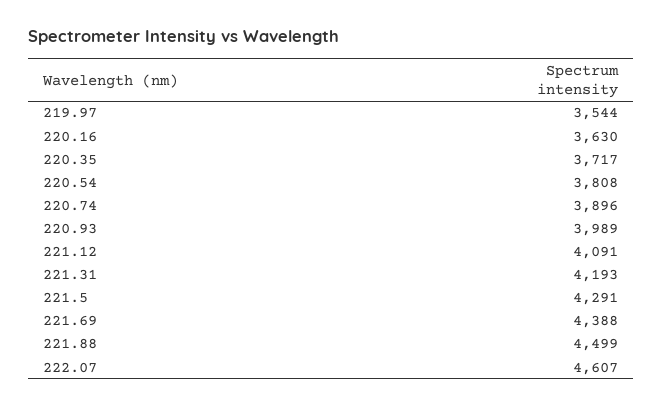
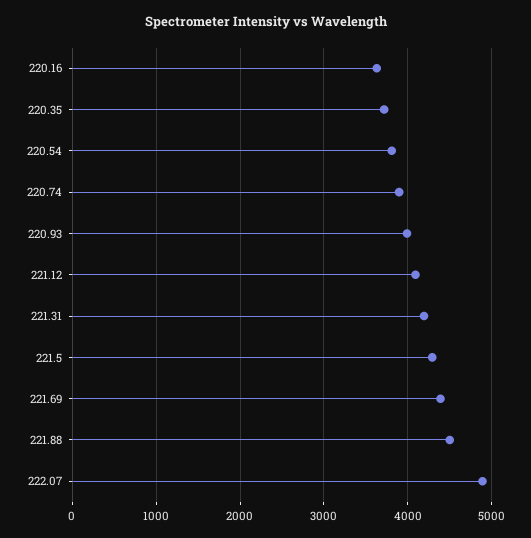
  {
-   "219.97": 3544,
    "220.16": 3630,
    "220.35": 3717,
    "220.54": 3808,
    "220.74": 3896,
    "220.93": 3989,
    "221.12": 4091,
    "221.31": 4193,
    "221.5": 4291,
    "221.69": 4388,
    "221.88": 4499,
-   "222.07": 4607
+   "222.07": 4900
  }

